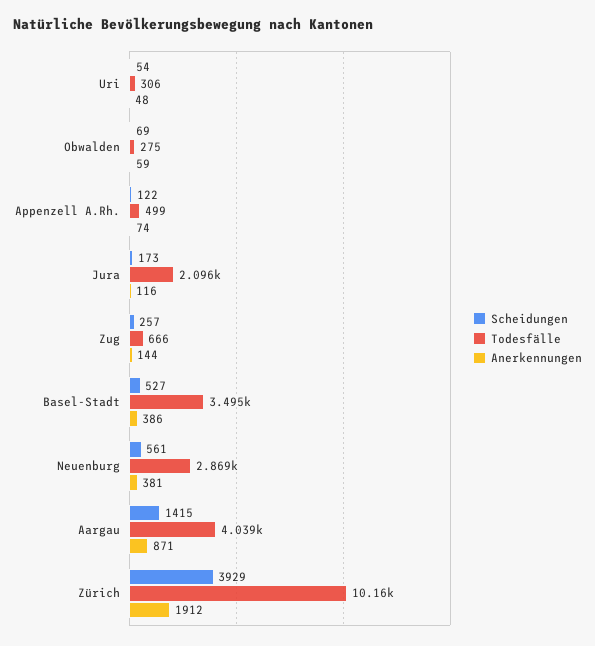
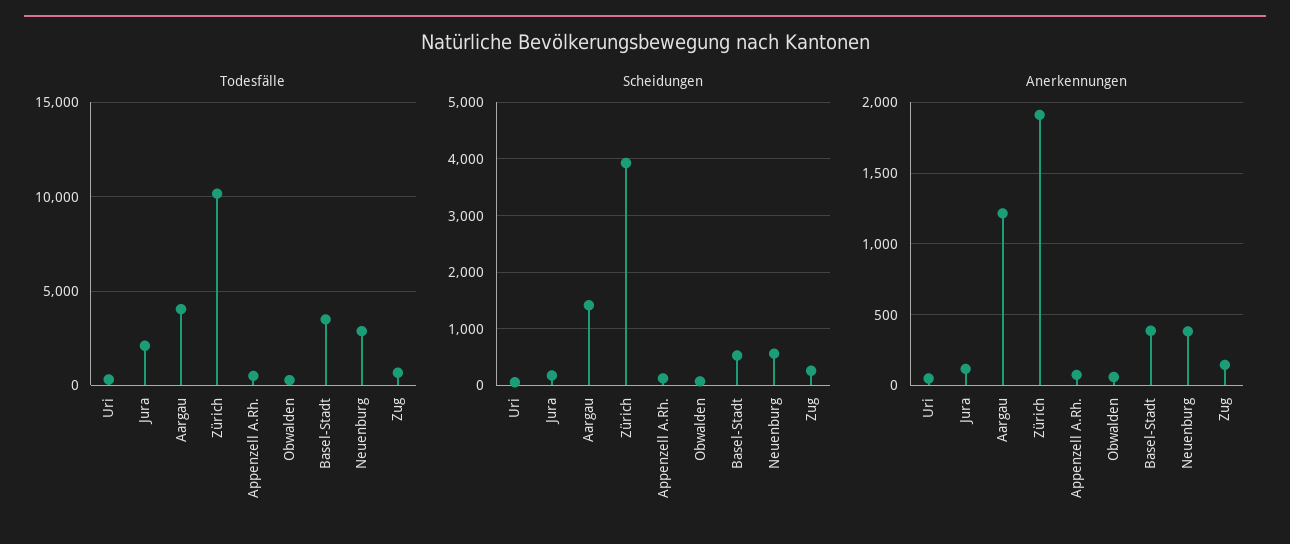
  {
    "Scheidungen": {
      "Uri": 54,
      "Obwalden": 69,
      "Appenzell A.Rh.": 122,
      "Jura": 173,
      "Zug": 257,
      "Basel-Stadt": 527,
      "Neuenburg": 561,
      "Aargau": 1415,
      "Zürich": 3929
    },
    "Todesfälle": {
      "Uri": 306,
      "Obwalden": 275,
      "Appenzell A.Rh.": 499,
      "Jura": 2096,
      "Zug": 666,
      "Basel-Stadt": 3495,
      "Neuenburg": 2869,
      "Aargau": 4039,
      "Zürich": 10160
    },
    "Anerkennungen": {
      "Uri": 48,
      "Obwalden": 59,
      "Appenzell A.Rh.": 74,
      "Jura": 116,
      "Zug": 144,
      "Basel-Stadt": 386,
      "Neuenburg": 381,
-     "Aargau": 871,
+     "Aargau": 1200,
      "Zürich": 1912
    }
  }

